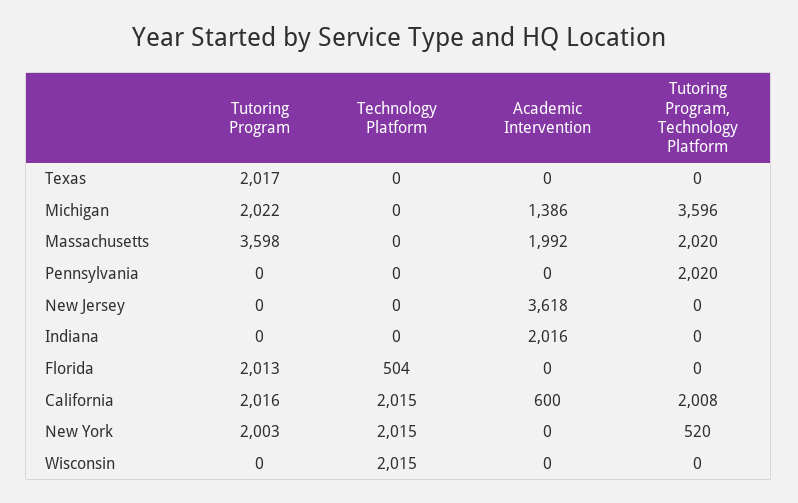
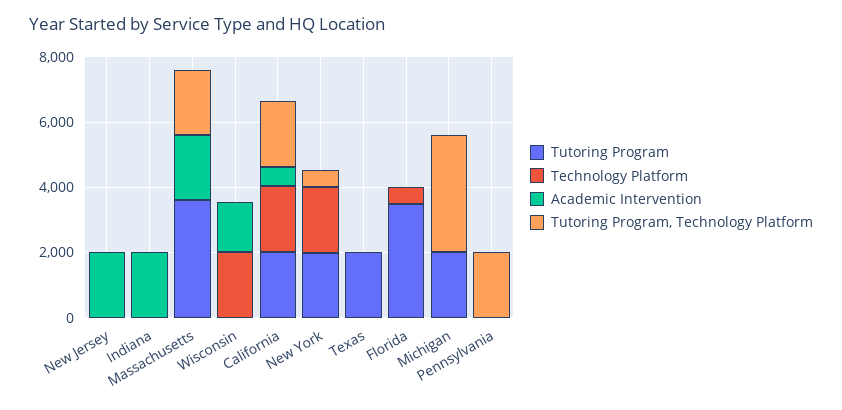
  {
    "Tutoring Program": {
      "Texas": 2017,
      "Michigan": 2022,
      "Massachusetts": 3598,
      "Pennsylvania": 0,
      "New Jersey": 0,
      "Indiana": 0,
-     "Florida": 2013,
+     "Florida": 3500,
      "California": 2016,
      "New York": 2003,
      "Wisconsin": 0
    },
    "Technology Platform": {
      "Texas": 0,
      "Michigan": 0,
      "Massachusetts": 0,
      "Pennsylvania": 0,
      "New Jersey": 0,
      "Indiana": 0,
      "Florida": 504,
      "California": 2015,
      "New York": 2015,
      "Wisconsin": 2015
    },
    "Academic Intervention": {
      "Texas": 0,
-     "Michigan": 1386,
+     "Michigan": 0,
      "Massachusetts": 1992,
      "Pennsylvania": 0,
-     "New Jersey": 3618,
+     "New Jersey": 2000,
      "Indiana": 2016,
      "Florida": 0,
      "California": 600,
      "New York": 0,
-     "Wisconsin": 0
+     "Wisconsin": 1500
    },
    "Tutoring Program, Technology Platform": {
      "Texas": 0,
      "Michigan": 3596,
      "Massachusetts": 2020,
      "Pennsylvania": 2020,
      "New Jersey": 0,
      "Indiana": 0,
      "Florida": 0,
      "California": 2008,
      "New York": 520,
      "Wisconsin": 0
    }
  }

